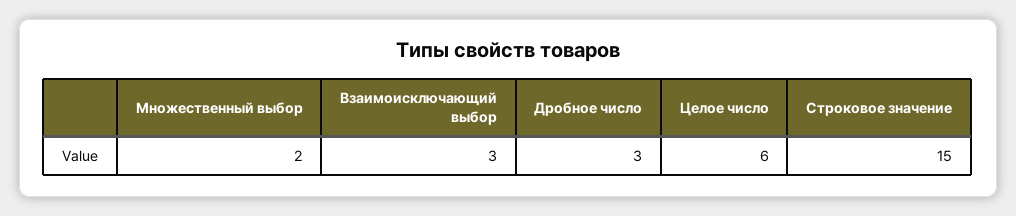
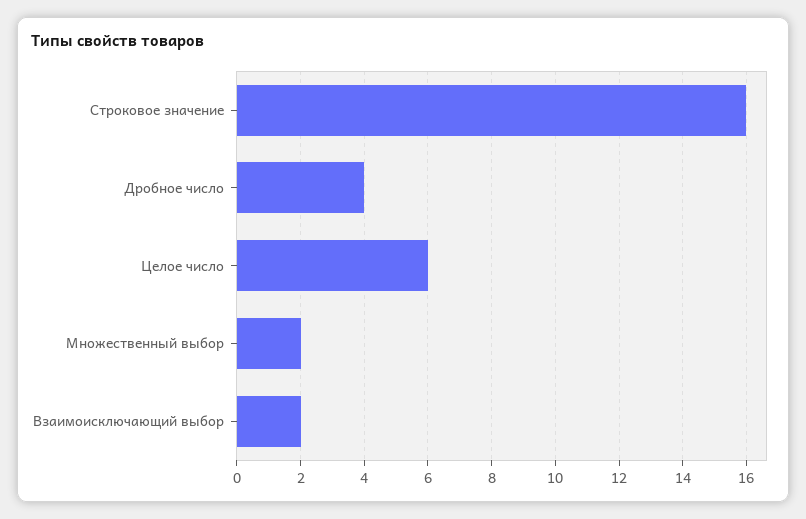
  {
    "Множественный выбор": 2,
-   "Взаимоисключающий выбор": 3,
+   "Взаимоисключающий выбор": 2,
-   "Дробное число": 3,
+   "Дробное число": 4,
    "Целое число": 6,
-   "Строковое значение": 15
+   "Строковое значение": 16
  }

